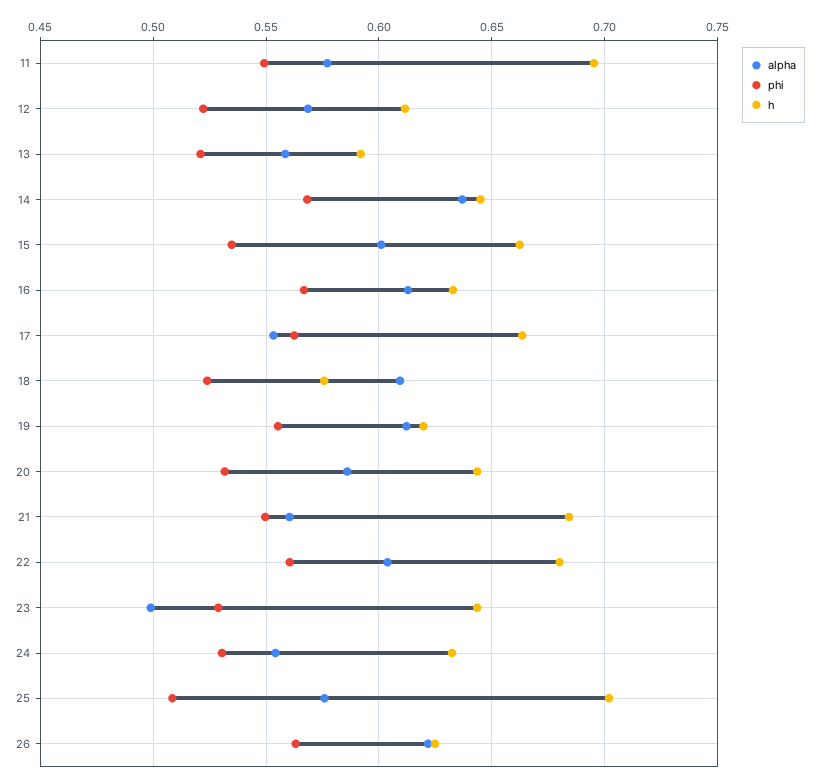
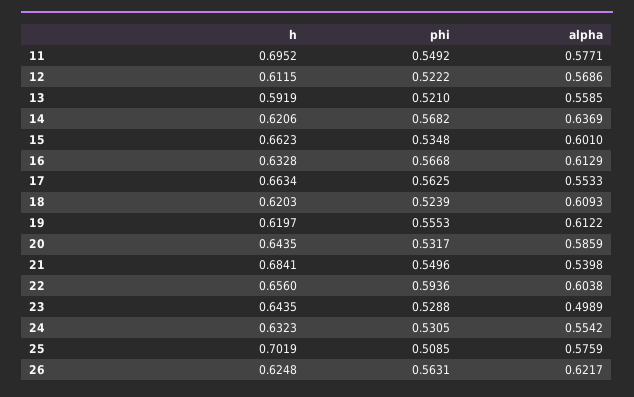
  {
    "alpha": {
      "11": 0.5771,
      "12": 0.5686,
      "13": 0.5585,
      "14": 0.6369,
      "15": 0.601,
      "16": 0.6129,
      "17": 0.5533,
      "18": 0.6093,
      "19": 0.6122,
      "20": 0.5859,
-     "21": 0.56,
+     "21": 0.5398,
      "22": 0.6038,
      "23": 0.4989,
      "24": 0.5542,
      "25": 0.5759,
      "26": 0.6217
    },
    "phi": {
      "11": 0.5492,
      "12": 0.5222,
      "13": 0.521,
      "14": 0.5682,
      "15": 0.5348,
      "16": 0.5668,
      "17": 0.5625,
      "18": 0.5239,
      "19": 0.5553,
      "20": 0.5317,
      "21": 0.5496,
-     "22": 0.56,
+     "22": 0.5936,
      "23": 0.5288,
      "24": 0.5305,
      "25": 0.5085,
      "26": 0.5631
    },
    "h": {
      "11": 0.6952,
      "12": 0.6115,
      "13": 0.5919,
-     "14": 0.645,
+     "14": 0.6206,
      "15": 0.6623,
      "16": 0.6328,
      "17": 0.6634,
-     "18": 0.575,
+     "18": 0.6203,
      "19": 0.6197,
      "20": 0.6435,
      "21": 0.6841,
-     "22": 0.68,
+     "22": 0.656,
      "23": 0.6435,
      "24": 0.6323,
      "25": 0.7019,
      "26": 0.6248
    }
  }

